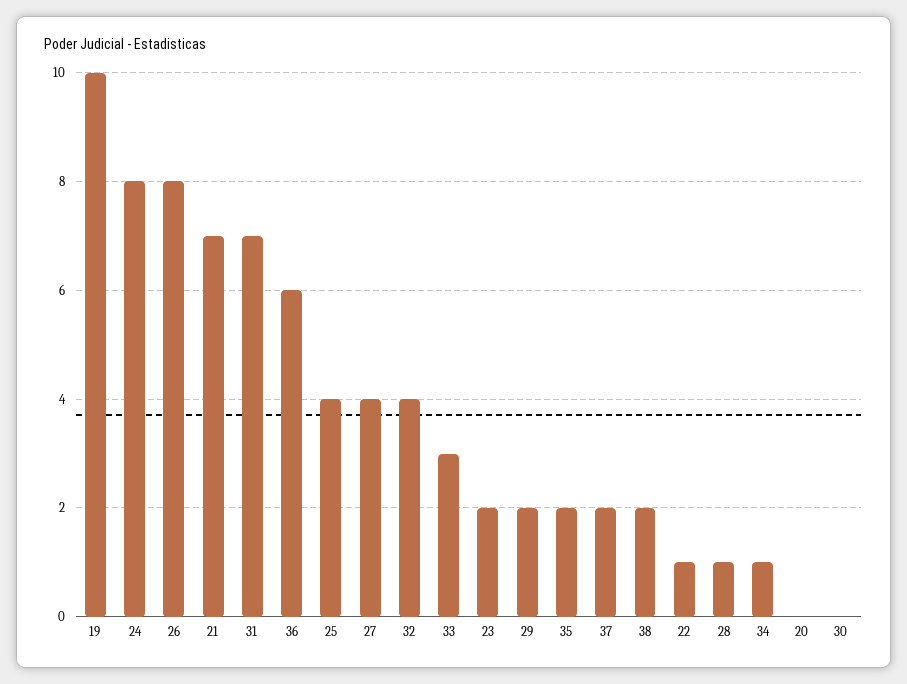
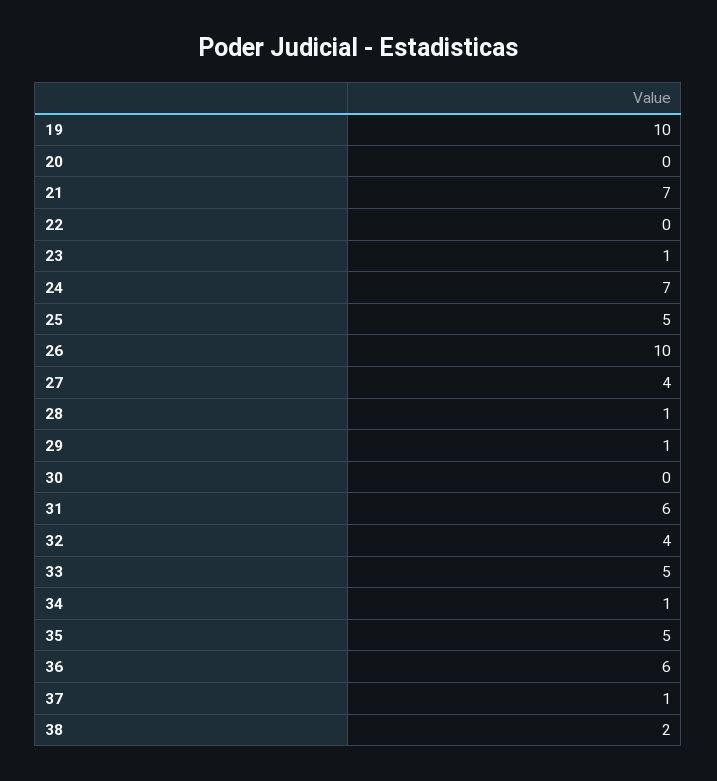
  {
    "19": 10,
-   "24": 8,
+   "24": 7,
-   "26": 8,
+   "26": 10,
    "21": 7,
-   "31": 7,
+   "31": 6,
    "36": 6,
-   "25": 4,
+   "25": 5,
    "27": 4,
    "32": 4,
-   "33": 3,
+   "33": 5,
-   "23": 2,
+   "23": 1,
-   "29": 2,
+   "29": 1,
-   "35": 2,
+   "35": 5,
-   "37": 2,
+   "37": 1,
    "38": 2,
-   "22": 1,
+   "22": 0,
    "28": 1,
    "34": 1,
    "20": 0,
    "30": 0
  }

